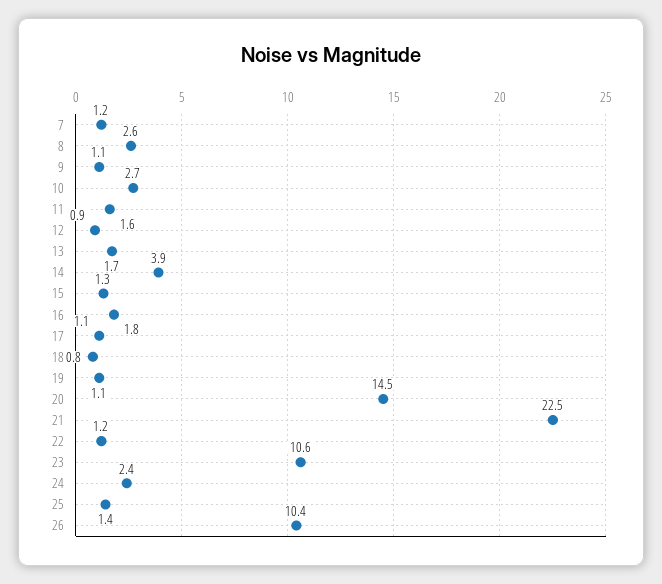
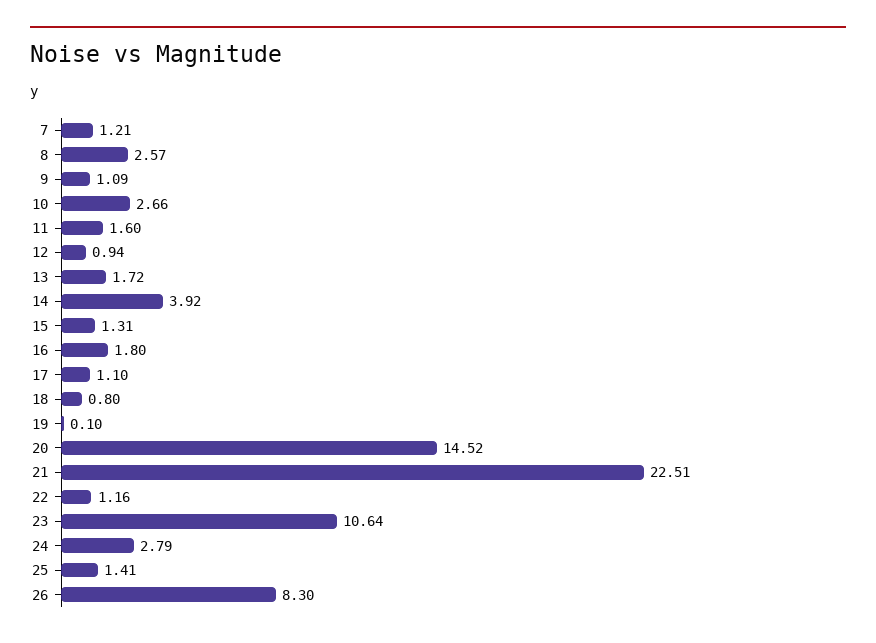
  {
    "7": 1.21,
    "8": 2.57,
    "9": 1.09,
    "10": 2.66,
    "11": 1.6,
    "12": 0.94,
    "13": 1.72,
    "14": 3.92,
    "15": 1.31,
    "16": 1.8,
    "17": 1.1,
    "18": 0.8,
-   "19": 1.1,
+   "19": 0.1,
    "20": 14.52,
    "21": 22.51,
    "22": 1.16,
    "23": 10.64,
-   "24": 2.4,
+   "24": 2.79,
    "25": 1.41,
-   "26": 10.4
+   "26": 8.3
  }

